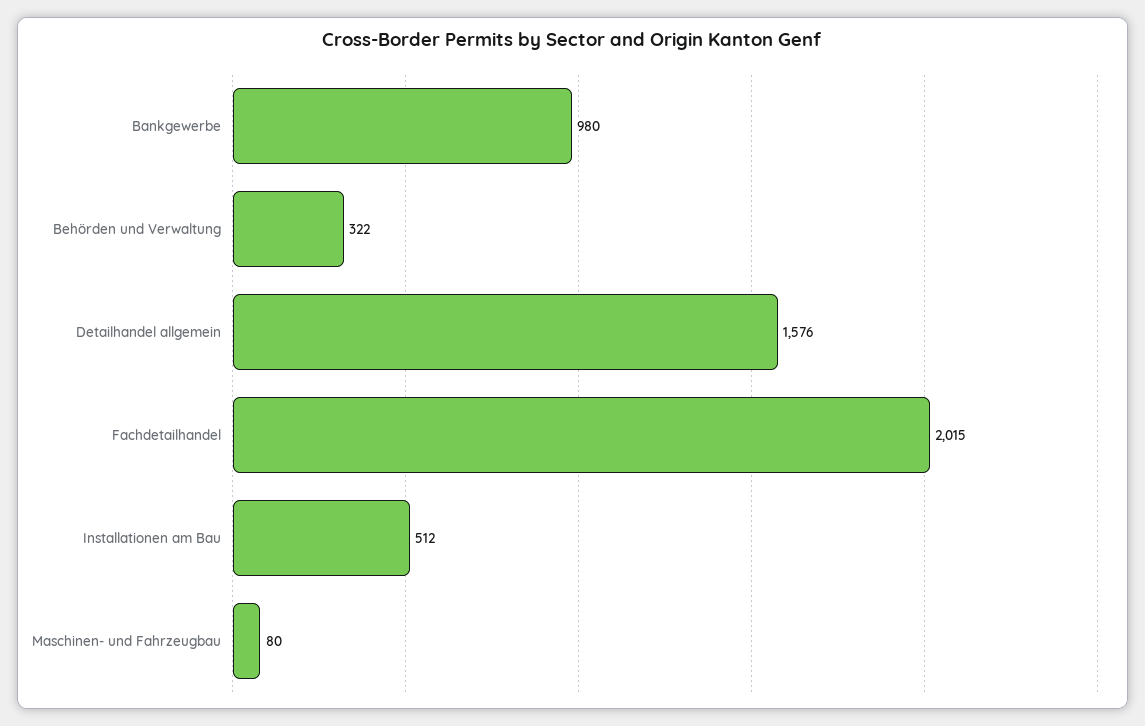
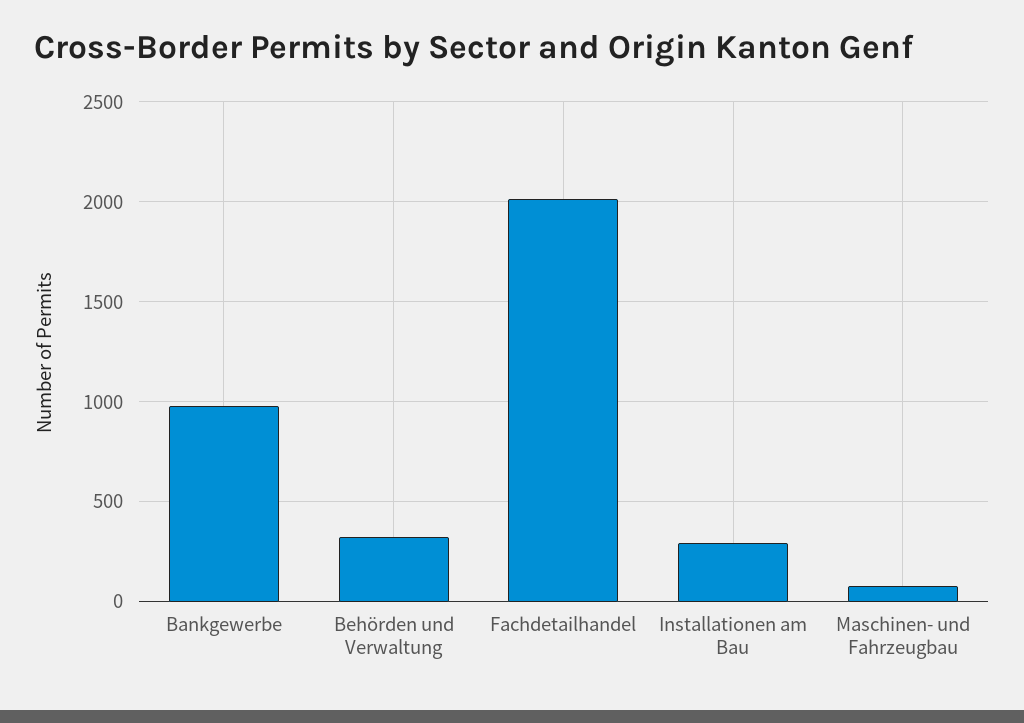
  {
    "Bankgewerbe": 980,
    "Behörden und Verwaltung": 322,
-   "Detailhandel allgemein": 1576,
    "Fachdetailhandel": 2015,
-   "Installationen am Bau": 512,
+   "Installationen am Bau": 300,
    "Maschinen- und Fahrzeugbau": 80
  }

